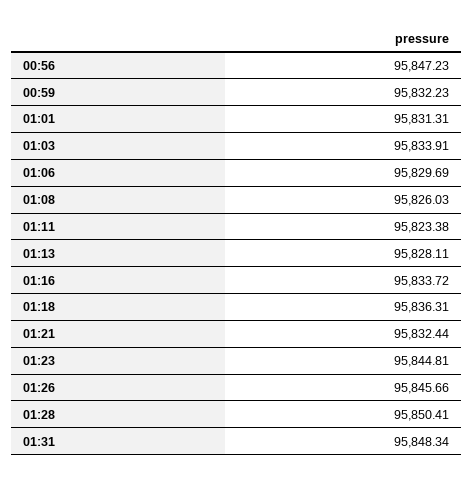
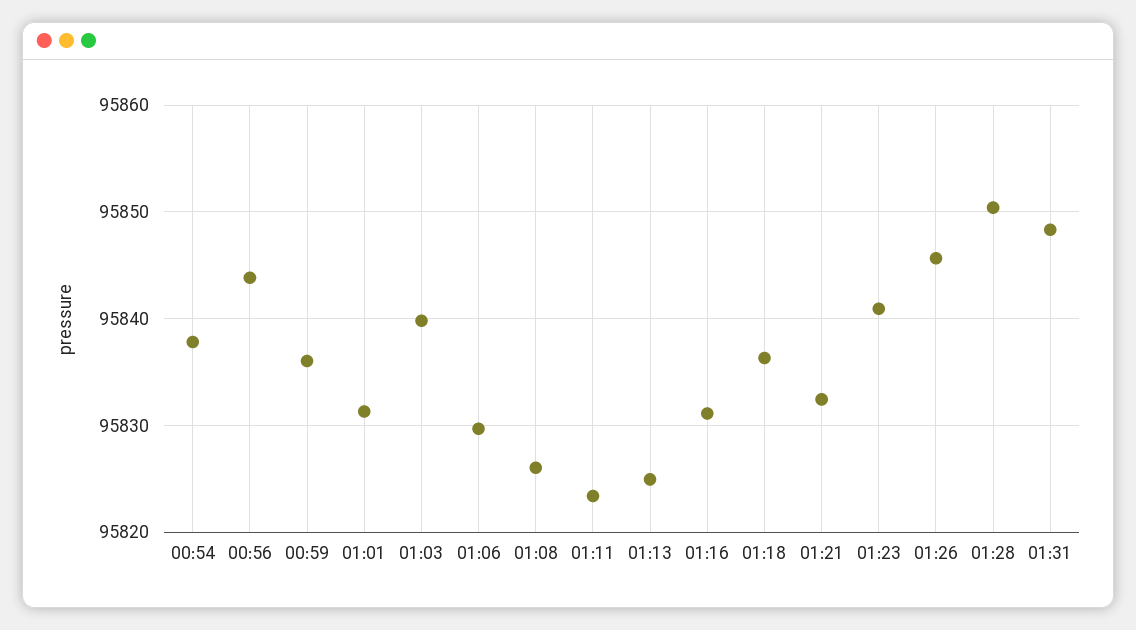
  {
-   "00:56": 95847.23,
+   "00:56": 95844,
-   "00:59": 95832.23,
+   "00:59": 95836,
    "01:01": 95831.31,
-   "01:03": 95833.91,
+   "01:03": 95840,
    "01:06": 95829.69,
    "01:08": 95826.03,
    "01:11": 95823.38,
-   "01:13": 95828.11,
+   "01:13": 95825,
-   "01:16": 95833.72,
+   "01:16": 95831,
    "01:18": 95836.31,
    "01:21": 95832.44,
-   "01:23": 95844.81,
+   "01:23": 95841,
    "01:26": 95845.66,
    "01:28": 95850.41,
-   "01:31": 95848.34
+   "01:31": 95848.34,
+   "00:54": 95838
  }

